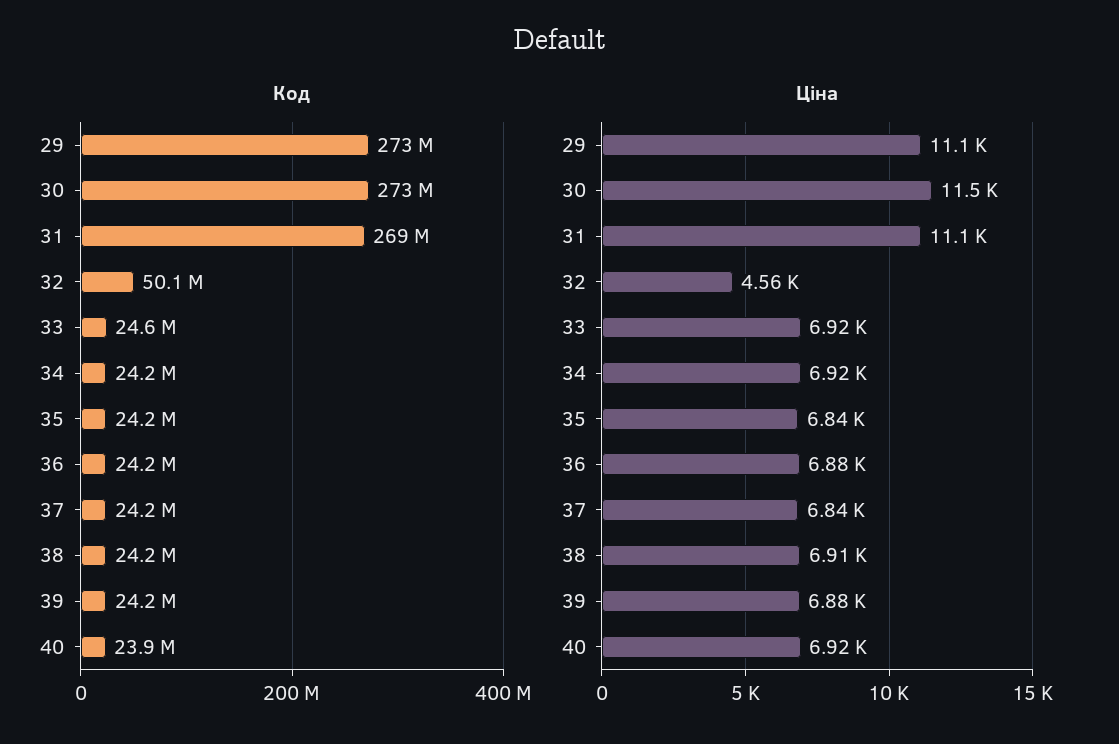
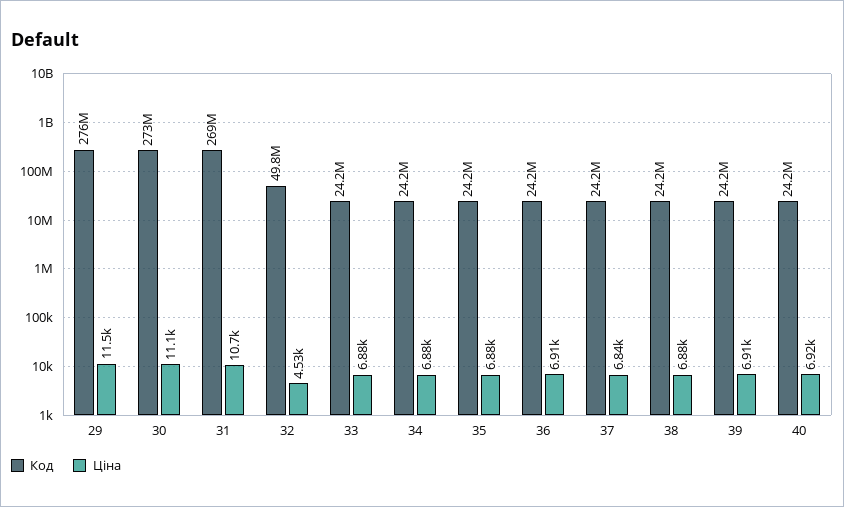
  {
    "Код": {
-     "29": 273000000,
+     "29": 276000000,
      "30": 273000000,
      "31": 269000000,
-     "32": 50100000,
+     "32": 49800000,
-     "33": 24600000,
+     "33": 24200000,
      "34": 24200000,
      "35": 24200000,
      "36": 24200000,
      "37": 24200000,
      "38": 24200000,
      "39": 24200000,
-     "40": 23900000
+     "40": 24200000
    },
    "Ціна": {
-     "29": 11100,
+     "29": 11500,
-     "30": 11500,
+     "30": 11100,
-     "31": 11100,
+     "31": 10700,
-     "32": 4560,
+     "32": 4530,
-     "33": 6920,
+     "33": 6880,
-     "34": 6920,
+     "34": 6880,
-     "35": 6840,
+     "35": 6880,
-     "36": 6880,
+     "36": 6910,
      "37": 6840,
-     "38": 6910,
+     "38": 6880,
-     "39": 6880,
+     "39": 6910,
      "40": 6920
    }
  }

